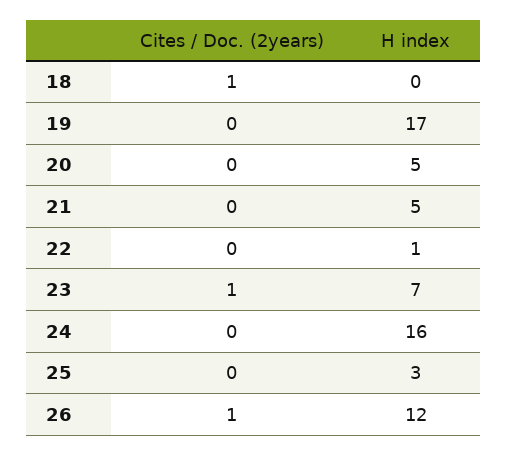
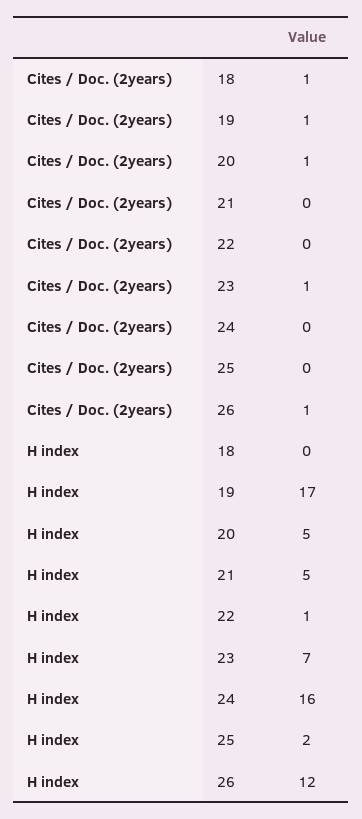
  {
    "Cites / Doc. (2years)": {
      "18": 1,
-     "19": 0,
+     "19": 1,
-     "20": 0,
+     "20": 1,
      "21": 0,
      "22": 0,
      "23": 1,
      "24": 0,
      "25": 0,
      "26": 1
    },
    "H index": {
      "18": 0,
      "19": 17,
      "20": 5,
      "21": 5,
      "22": 1,
      "23": 7,
      "24": 16,
-     "25": 3,
+     "25": 2,
      "26": 12
    }
  }

